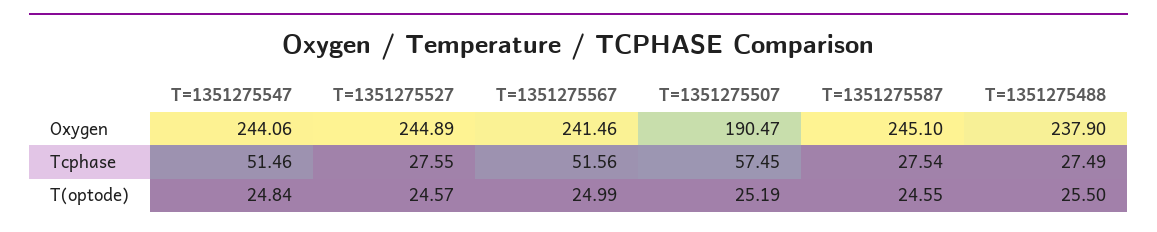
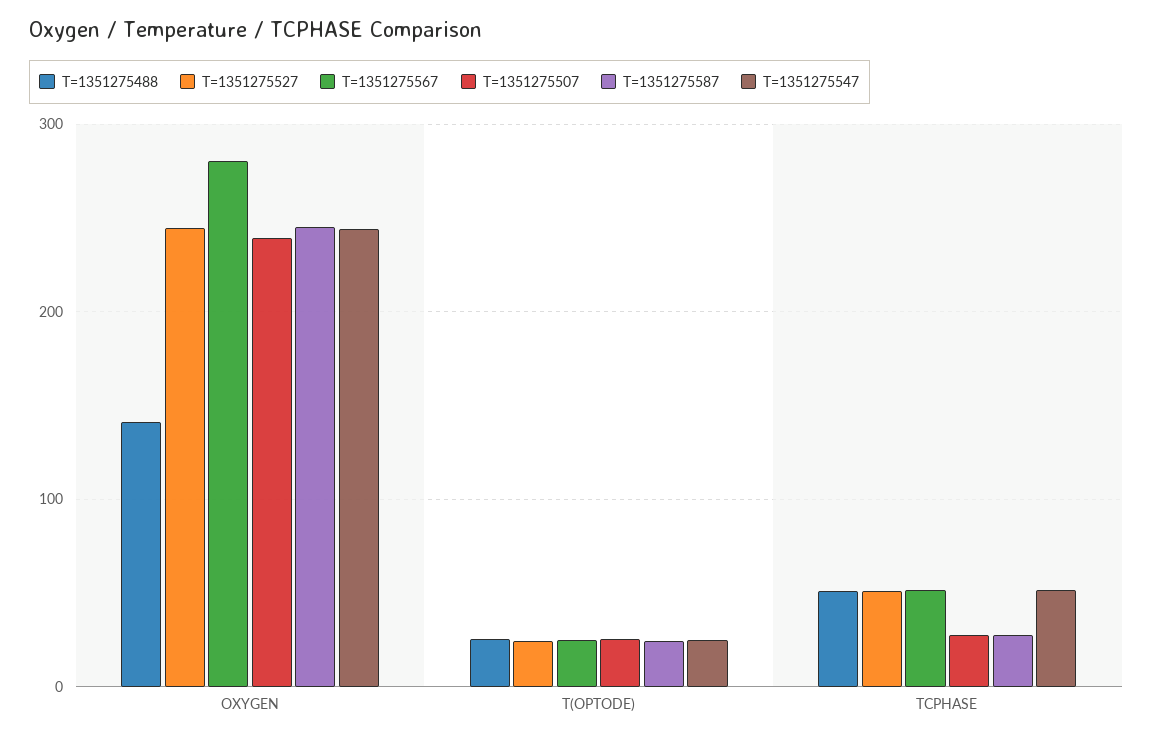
  {
    "T=1351275547": {
      "Oxygen": 244.06,
      "Tcphase": 51.46,
      "T(optode)": 24.84
    },
    "T=1351275527": {
      "Oxygen": 244.89,
-     "Tcphase": 27.55,
+     "Tcphase": 50,
      "T(optode)": 24.57
    },
    "T=1351275567": {
-     "Oxygen": 241.46,
+     "Oxygen": 280,
      "Tcphase": 51.56,
      "T(optode)": 24.99
    },
    "T=1351275507": {
-     "Oxygen": 190.47,
+     "Oxygen": 240,
-     "Tcphase": 57.45,
+     "Tcphase": 30,
      "T(optode)": 25.19
    },
    "T=1351275587": {
      "Oxygen": 245.1,
      "Tcphase": 27.54,
      "T(optode)": 24.55
    },
    "T=1351275488": {
-     "Oxygen": 237.9,
+     "Oxygen": 140,
-     "Tcphase": 27.49,
+     "Tcphase": 50,
      "T(optode)": 25.5
    }
  }

